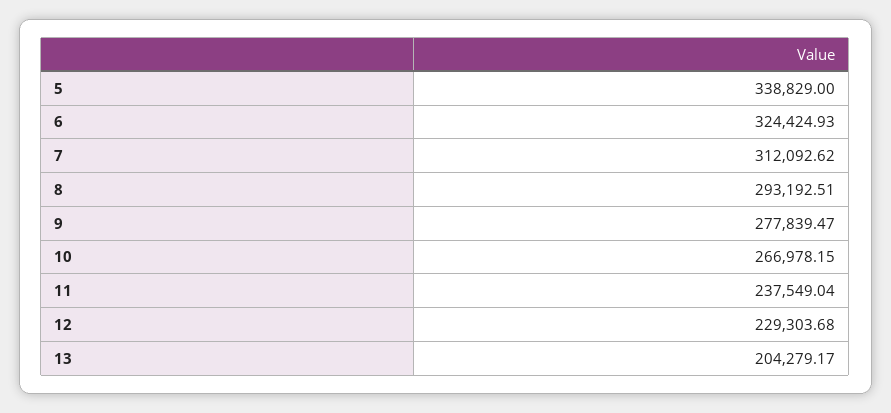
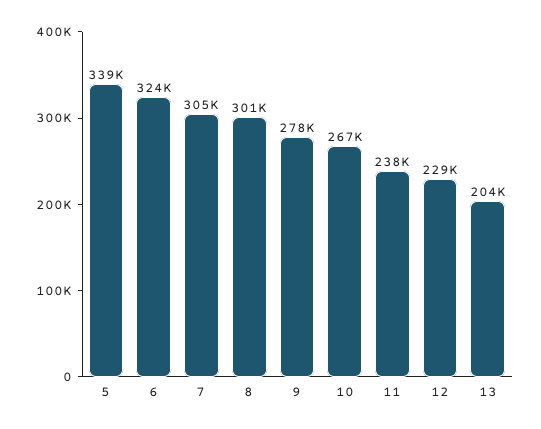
  {
    "5": 338829,
    "6": 324424.93,
-   "7": 312092.62,
+   "7": 305000,
-   "8": 293192.51,
+   "8": 301000,
    "9": 277839.47,
    "10": 266978.15,
    "11": 237549.04,
    "12": 229303.68,
    "13": 204279.17
  }

